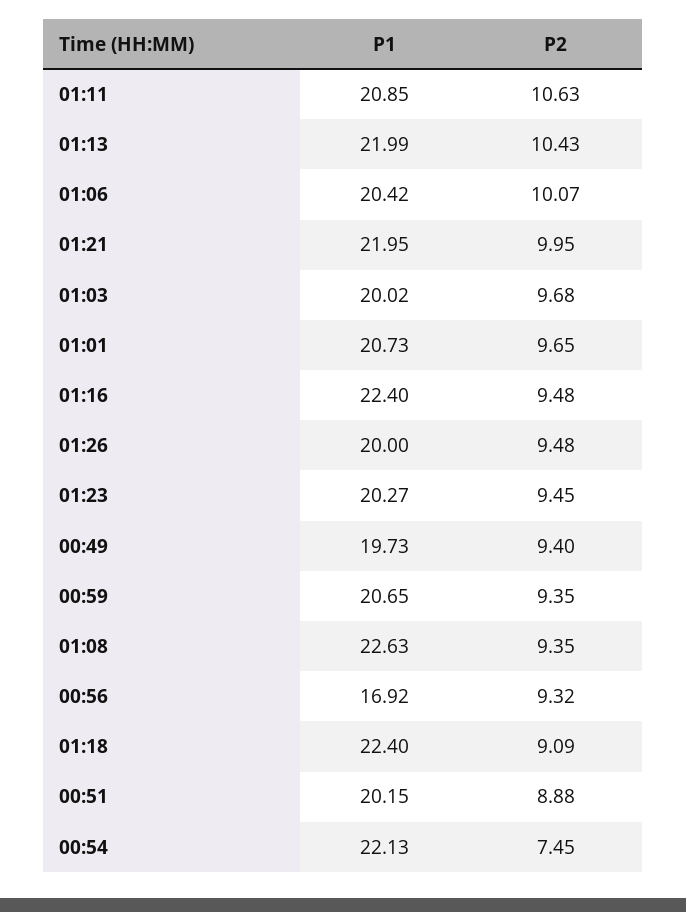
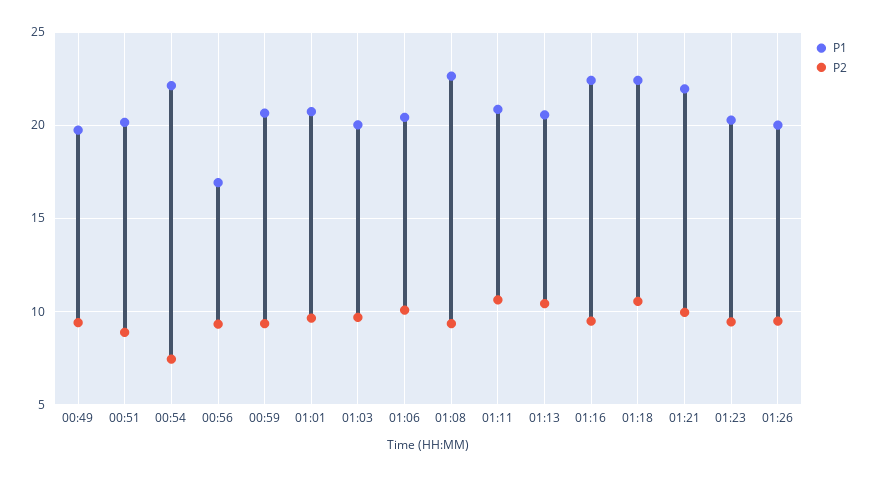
  {
    "P1": {
      "01:11": 20.85,
-     "01:13": 21.99,
+     "01:13": 20.5,
      "01:06": 20.42,
      "01:21": 21.95,
      "01:03": 20.02,
      "01:01": 20.73,
      "01:16": 22.4,
      "01:26": 20,
      "01:23": 20.27,
      "00:49": 19.73,
      "00:59": 20.65,
      "01:08": 22.63,
      "00:56": 16.92,
      "01:18": 22.4,
      "00:51": 20.15,
      "00:54": 22.13
    },
    "P2": {
      "01:11": 10.63,
      "01:13": 10.43,
      "01:06": 10.07,
      "01:21": 9.95,
      "01:03": 9.68,
      "01:01": 9.65,
      "01:16": 9.48,
      "01:26": 9.48,
      "01:23": 9.45,
      "00:49": 9.4,
      "00:59": 9.35,
      "01:08": 9.35,
      "00:56": 9.32,
-     "01:18": 9.09,
+     "01:18": 10.5,
      "00:51": 8.88,
      "00:54": 7.45
    }
  }

